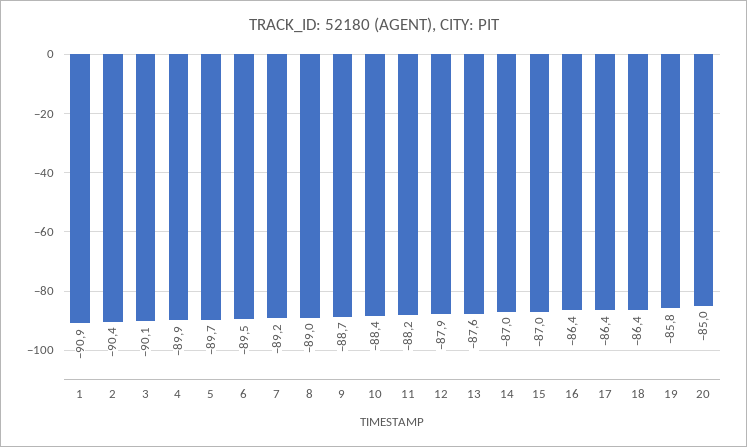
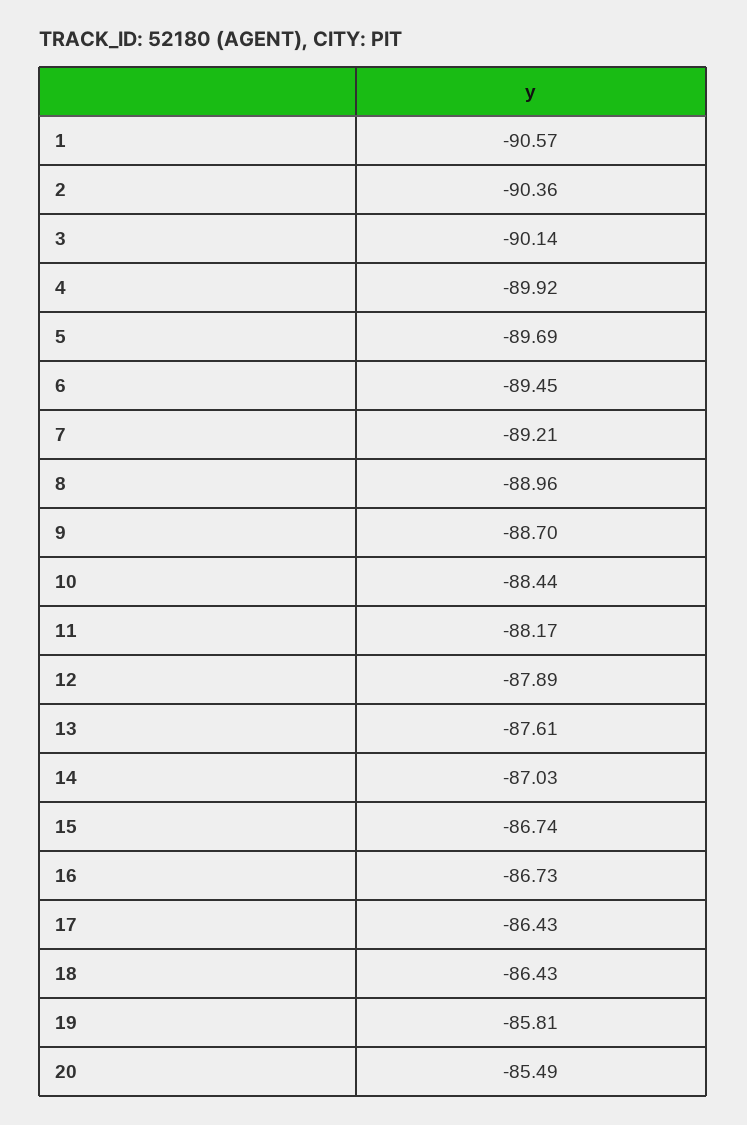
  {
-   "1": -90.9,
+   "1": -90.57,
    "2": -90.36,
    "3": -90.14,
    "4": -89.92,
    "5": -89.69,
    "6": -89.45,
    "7": -89.21,
    "8": -88.96,
    "9": -88.7,
    "10": -88.44,
    "11": -88.17,
    "12": -87.89,
    "13": -87.61,
    "14": -87.03,
-   "15": -87,
+   "15": -86.74,
-   "16": -86.4,
+   "16": -86.73,
    "17": -86.43,
    "18": -86.43,
    "19": -85.81,
-   "20": -85
+   "20": -85.49
  }

